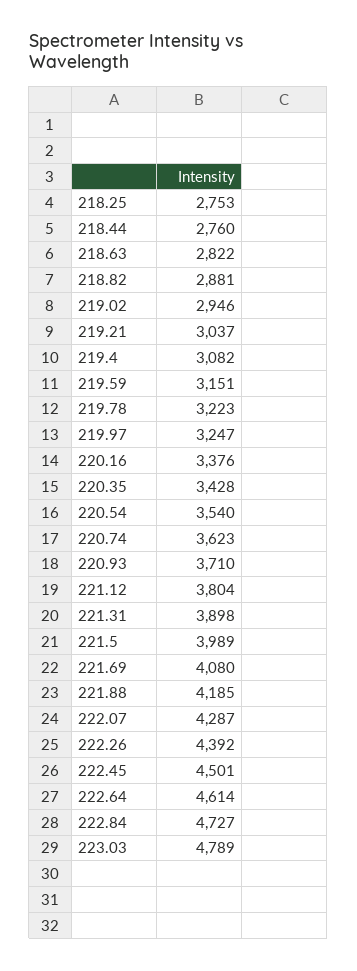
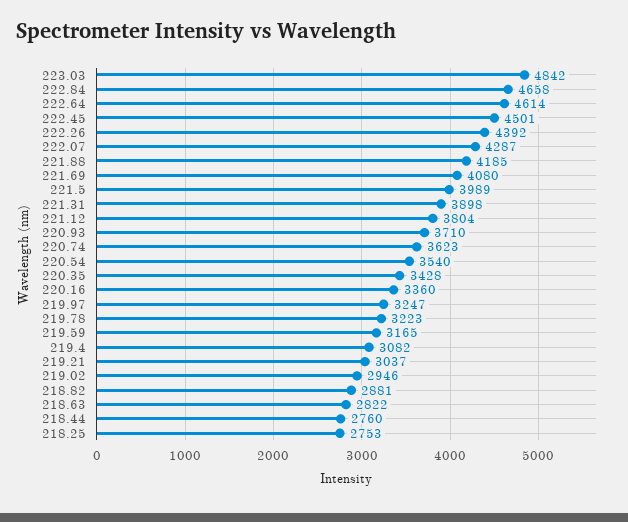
  {
    "218.25": 2753,
    "218.44": 2760,
    "218.63": 2822,
    "218.82": 2881,
    "219.02": 2946,
    "219.21": 3037,
    "219.4": 3082,
-   "219.59": 3151,
+   "219.59": 3165,
    "219.78": 3223,
    "219.97": 3247,
-   "220.16": 3376,
+   "220.16": 3360,
    "220.35": 3428,
    "220.54": 3540,
    "220.74": 3623,
    "220.93": 3710,
    "221.12": 3804,
    "221.31": 3898,
    "221.5": 3989,
    "221.69": 4080,
    "221.88": 4185,
    "222.07": 4287,
    "222.26": 4392,
    "222.45": 4501,
    "222.64": 4614,
-   "222.84": 4727,
+   "222.84": 4658,
-   "223.03": 4789
+   "223.03": 4842
  }

